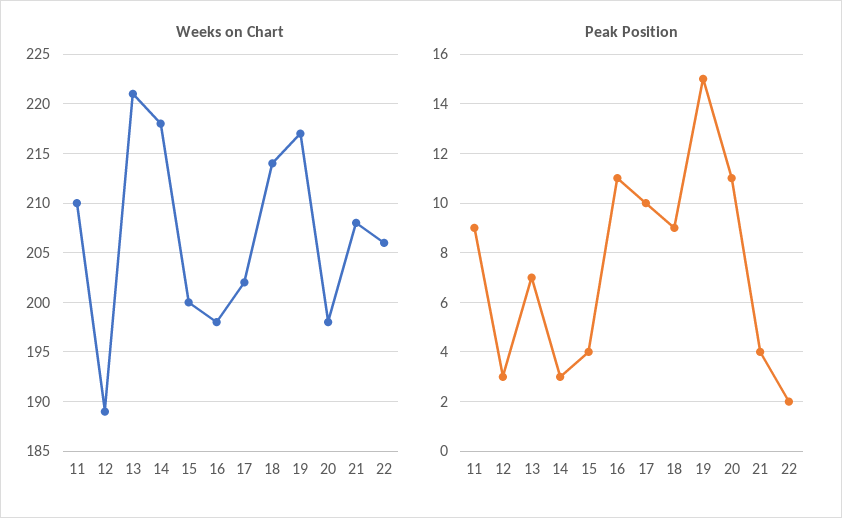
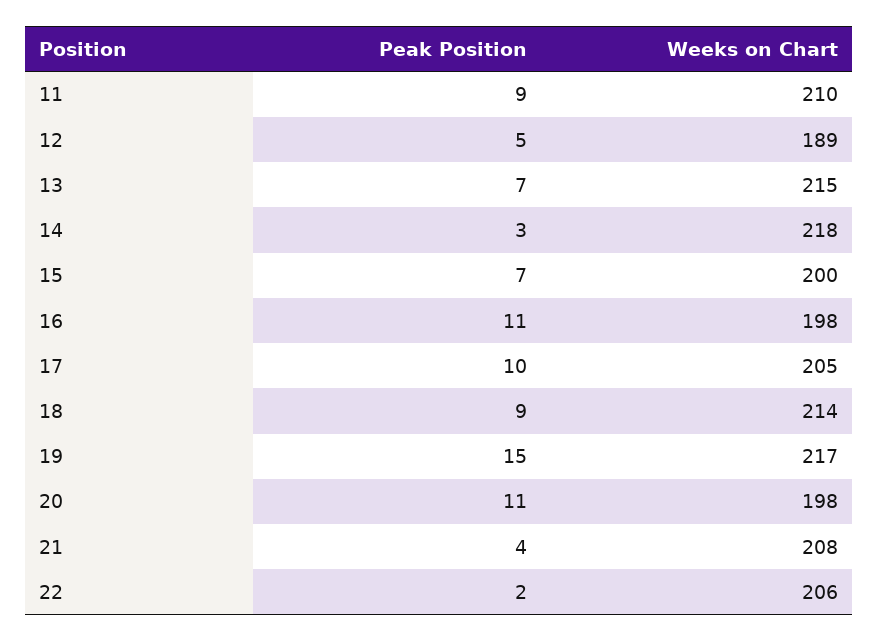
  {
    "Weeks on Chart": {
      "11": 210,
      "12": 189,
-     "13": 221,
+     "13": 215,
      "14": 218,
      "15": 200,
      "16": 198,
-     "17": 202,
+     "17": 205,
      "18": 214,
      "19": 217,
      "20": 198,
      "21": 208,
      "22": 206
    },
    "Peak Position": {
      "11": 9,
-     "12": 3,
+     "12": 5,
      "13": 7,
      "14": 3,
-     "15": 4,
+     "15": 7,
      "16": 11,
      "17": 10,
      "18": 9,
      "19": 15,
      "20": 11,
      "21": 4,
      "22": 2
    }
  }

